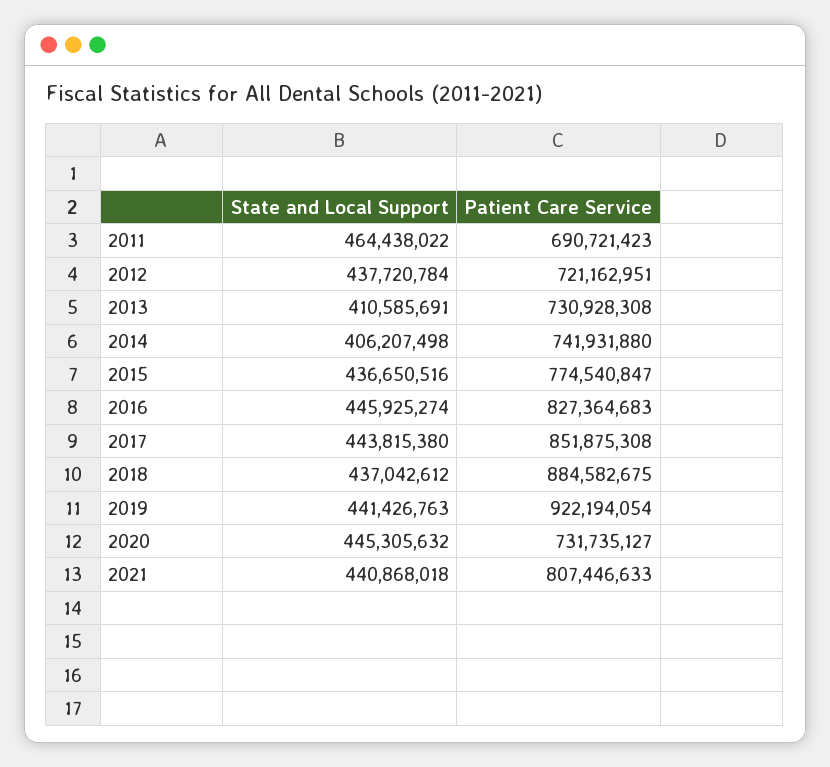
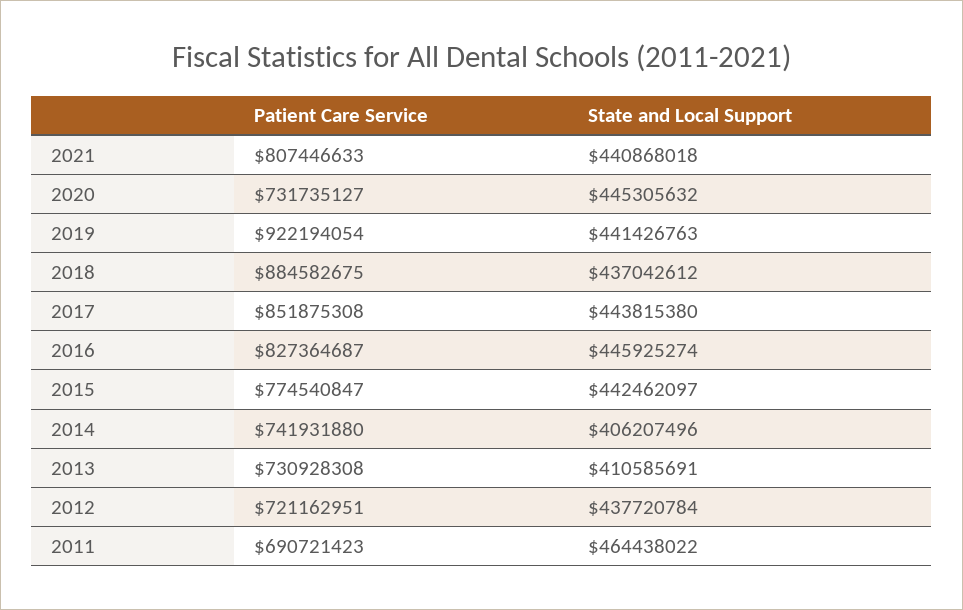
  {
    "State and Local Support": {
      "2011": 464438022,
      "2012": 437720784,
      "2013": 410585691,
-     "2014": 406207498,
+     "2014": 406207496,
-     "2015": 436650516,
+     "2015": 442462097,
      "2016": 445925274,
      "2017": 443815380,
      "2018": 437042612,
      "2019": 441426763,
      "2020": 445305632,
      "2021": 440868018
    },
    "Patient Care Service": {
      "2011": 690721423,
      "2012": 721162951,
      "2013": 730928308,
      "2014": 741931880,
      "2015": 774540847,
-     "2016": 827364683,
+     "2016": 827364687,
      "2017": 851875308,
      "2018": 884582675,
      "2019": 922194054,
      "2020": 731735127,
      "2021": 807446633
    }
  }

